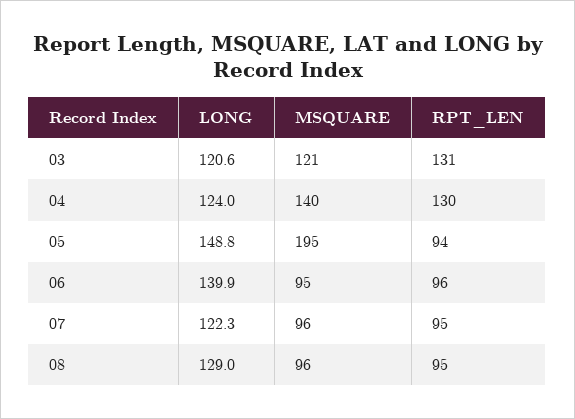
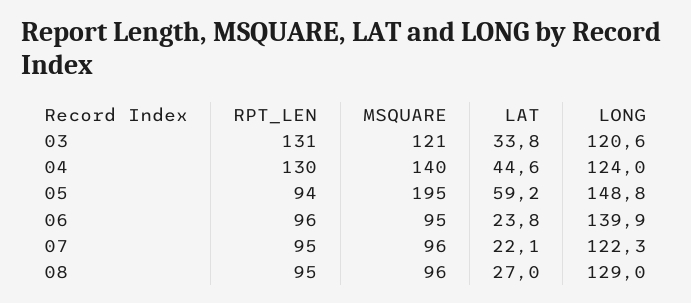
  {
    "LONG": {
      "03": 120.6,
      "04": 124,
      "05": 148.8,
      "06": 139.9,
      "07": 122.3,
      "08": 129
    },
    "MSQUARE": {
      "03": 121,
      "04": 140,
      "05": 195,
      "06": 95,
      "07": 96,
      "08": 96
    },
    "RPT_LEN": {
      "03": 131,
      "04": 130,
      "05": 94,
      "06": 96,
      "07": 95,
      "08": 95
-   }
+   },
+   "LAT": {
+     "03": 33.8,
+     "04": 44.6,
+     "05": 59.2,
+     "06": 23.8,
+     "07": 22.1,
+     "08": 27
+   }
  }

